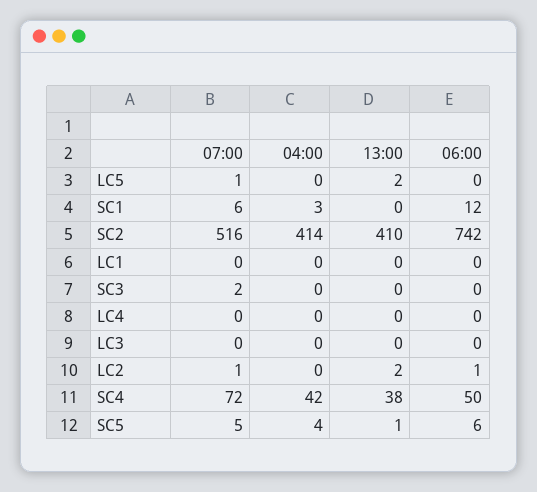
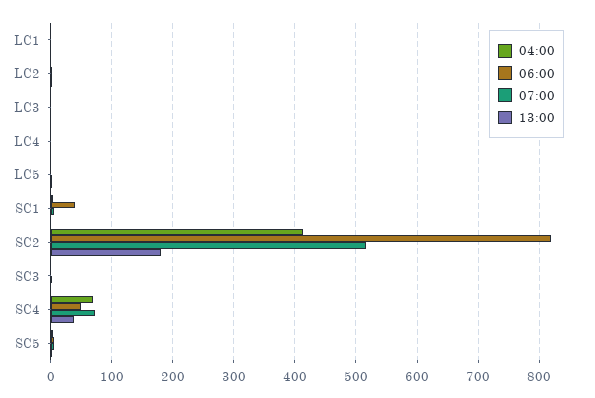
  {
    "07:00": {
      "LC5": 1,
      "SC1": 6,
      "SC2": 516,
      "LC1": 0,
      "SC3": 2,
      "LC4": 0,
      "LC3": 0,
      "LC2": 1,
      "SC4": 72,
      "SC5": 5
    },
    "04:00": {
      "LC5": 0,
      "SC1": 3,
      "SC2": 414,
      "LC1": 0,
      "SC3": 0,
      "LC4": 0,
      "LC3": 0,
      "LC2": 0,
-     "SC4": 42,
+     "SC4": 70,
      "SC5": 4
    },
    "13:00": {
      "LC5": 2,
      "SC1": 0,
-     "SC2": 410,
+     "SC2": 180,
      "LC1": 0,
      "SC3": 0,
      "LC4": 0,
      "LC3": 0,
      "LC2": 2,
      "SC4": 38,
      "SC5": 1
    },
    "06:00": {
      "LC5": 0,
-     "SC1": 12,
+     "SC1": 40,
-     "SC2": 742,
+     "SC2": 820,
      "LC1": 0,
      "SC3": 0,
      "LC4": 0,
      "LC3": 0,
      "LC2": 1,
      "SC4": 50,
      "SC5": 6
    }
  }

